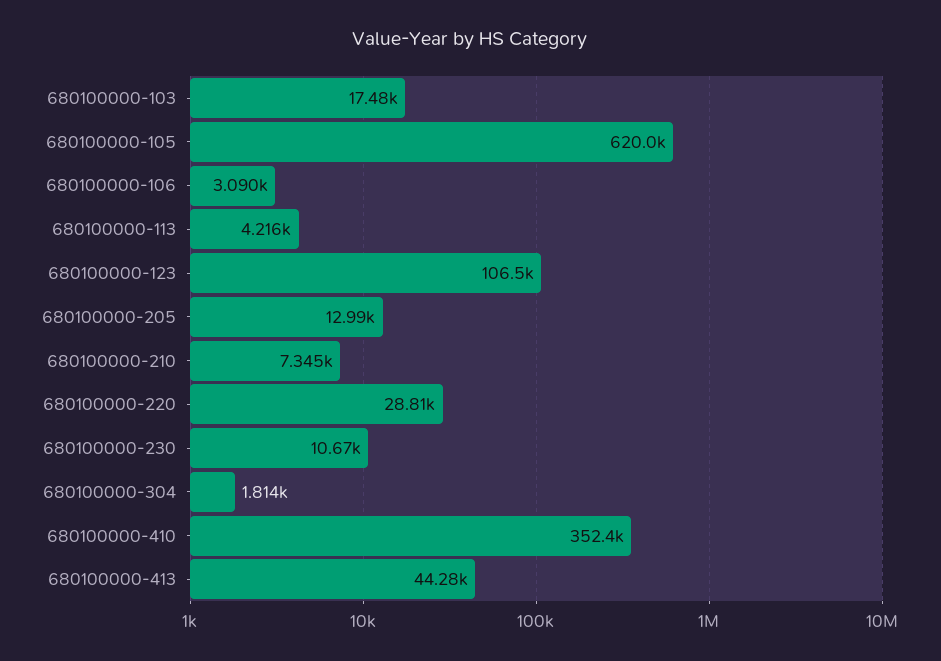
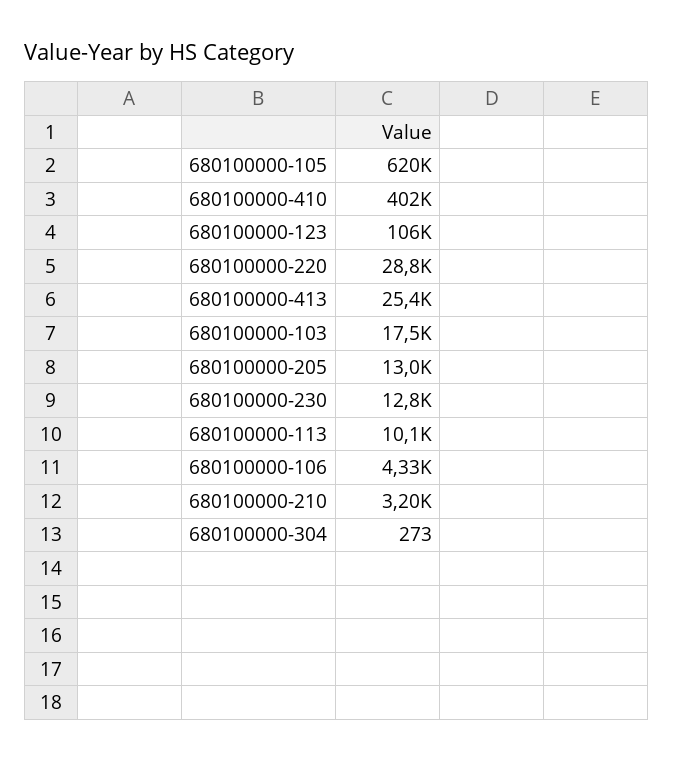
  {
    "680100000-103": 17480,
    "680100000-105": 620000,
-   "680100000-106": 3090,
+   "680100000-106": 4330,
-   "680100000-113": 4216,
+   "680100000-113": 10100,
    "680100000-123": 106500,
    "680100000-205": 12990,
-   "680100000-210": 7345,
+   "680100000-210": 3200,
    "680100000-220": 28810,
-   "680100000-230": 10670,
+   "680100000-230": 12800,
-   "680100000-304": 1814,
+   "680100000-304": 273,
-   "680100000-410": 352400,
+   "680100000-410": 402000,
-   "680100000-413": 44280
+   "680100000-413": 25400
  }

